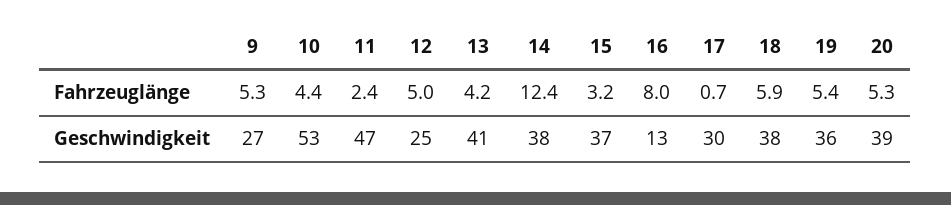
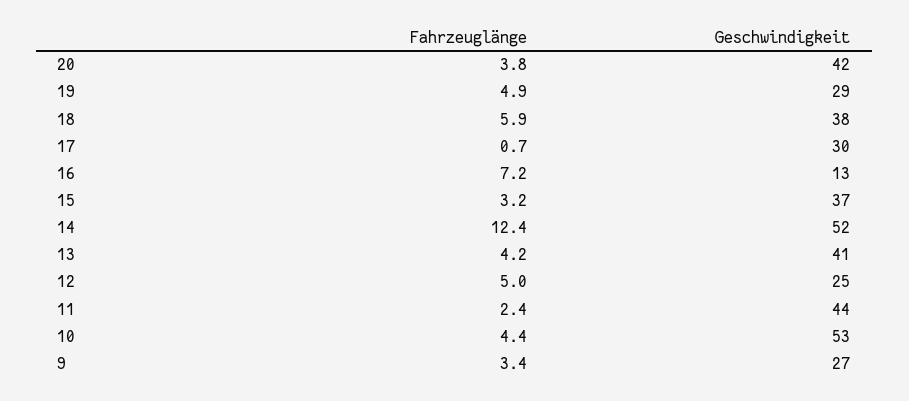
  {
    "9": {
-     "Fahrzeuglänge": 5.3,
+     "Fahrzeuglänge": 3.4,
      "Geschwindigkeit": 27
    },
    "10": {
      "Fahrzeuglänge": 4.4,
      "Geschwindigkeit": 53
    },
    "11": {
      "Fahrzeuglänge": 2.4,
-     "Geschwindigkeit": 47
+     "Geschwindigkeit": 44
    },
    "12": {
      "Fahrzeuglänge": 5,
      "Geschwindigkeit": 25
    },
    "13": {
      "Fahrzeuglänge": 4.2,
      "Geschwindigkeit": 41
    },
    "14": {
      "Fahrzeuglänge": 12.4,
-     "Geschwindigkeit": 38
+     "Geschwindigkeit": 52
    },
    "15": {
      "Fahrzeuglänge": 3.2,
      "Geschwindigkeit": 37
    },
    "16": {
-     "Fahrzeuglänge": 8,
+     "Fahrzeuglänge": 7.2,
      "Geschwindigkeit": 13
    },
    "17": {
      "Fahrzeuglänge": 0.7,
      "Geschwindigkeit": 30
    },
    "18": {
      "Fahrzeuglänge": 5.9,
      "Geschwindigkeit": 38
    },
    "19": {
-     "Fahrzeuglänge": 5.4,
+     "Fahrzeuglänge": 4.9,
-     "Geschwindigkeit": 36
+     "Geschwindigkeit": 29
    },
    "20": {
-     "Fahrzeuglänge": 5.3,
+     "Fahrzeuglänge": 3.8,
-     "Geschwindigkeit": 39
+     "Geschwindigkeit": 42
    }
  }

